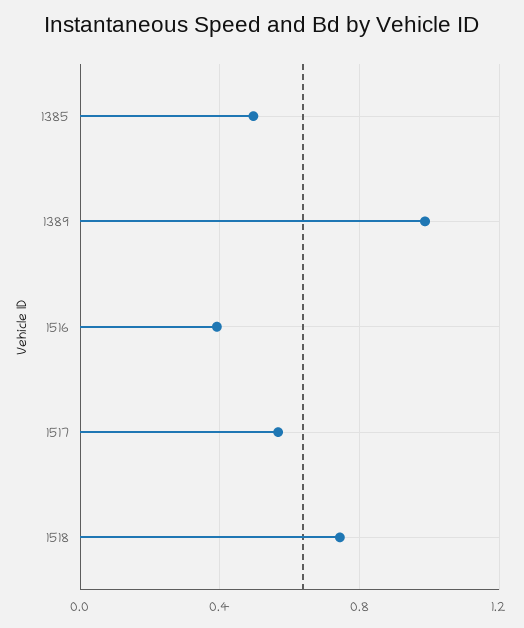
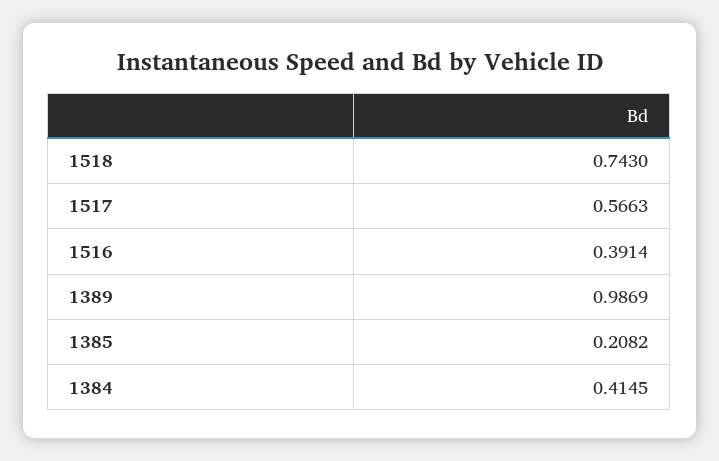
  {
-   "1385": 0.5,
+   "1385": 0.2082,
    "1389": 0.9869,
    "1516": 0.3914,
    "1517": 0.5663,
-   "1518": 0.743
+   "1518": 0.743,
+   "1384": 0.4145
  }

